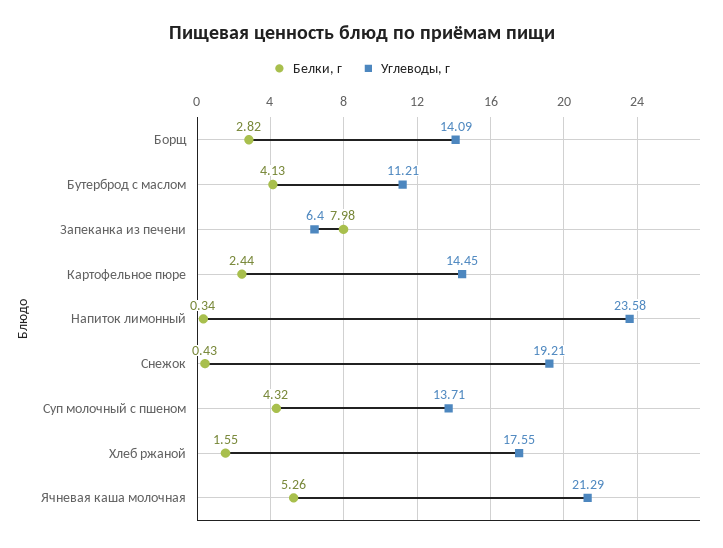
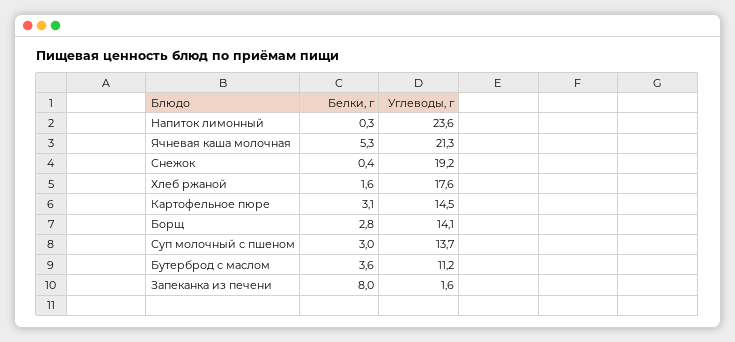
  {
    "Белки, г": {
      "Борщ": 2.82,
-     "Бутерброд с маслом": 4.13,
+     "Бутерброд с маслом": 3.6,
      "Запеканка из печени": 7.98,
-     "Картофельное пюре": 2.44,
+     "Картофельное пюре": 3.1,
      "Напиток лимонный": 0.34,
      "Снежок": 0.43,
-     "Суп молочный с пшеном": 4.32,
+     "Суп молочный с пшеном": 3,
      "Хлеб ржаной": 1.55,
      "Ячневая каша молочная": 5.26
    },
    "Углеводы, г": {
      "Борщ": 14.09,
      "Бутерброд с маслом": 11.21,
-     "Запеканка из печени": 6.4,
+     "Запеканка из печени": 1.6,
      "Картофельное пюре": 14.45,
      "Напиток лимонный": 23.58,
      "Снежок": 19.21,
      "Суп молочный с пшеном": 13.71,
      "Хлеб ржаной": 17.55,
      "Ячневая каша молочная": 21.29
    }
  }

